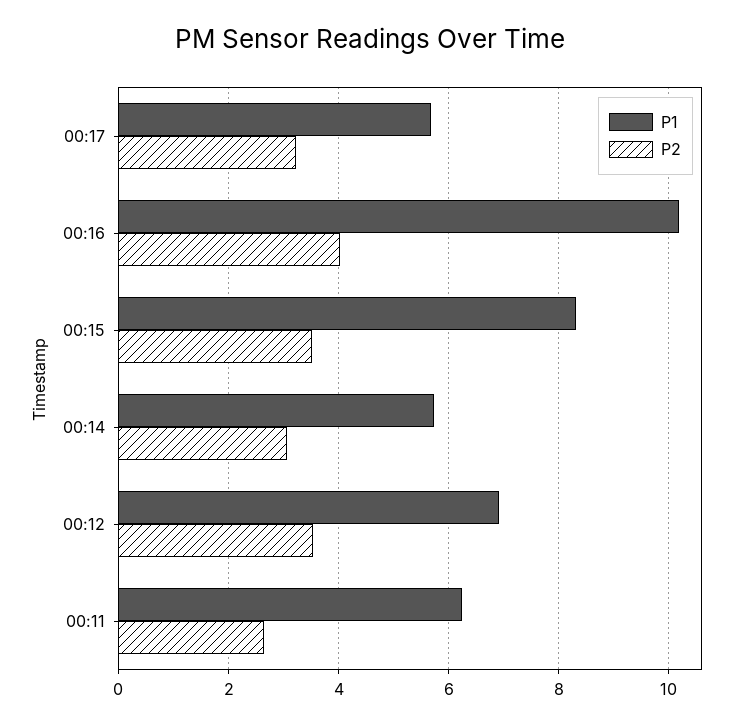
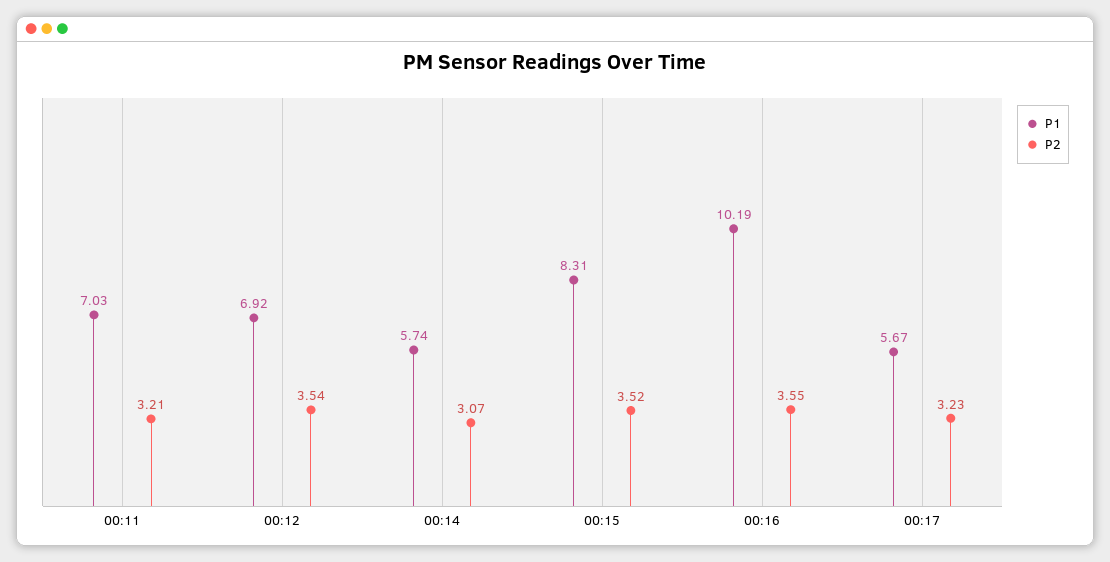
  {
    "P1": {
      "00:17": 5.67,
      "00:16": 10.19,
      "00:15": 8.31,
      "00:14": 5.74,
      "00:12": 6.92,
-     "00:11": 6.2
+     "00:11": 7.03
    },
    "P2": {
      "00:17": 3.23,
-     "00:16": 4,
+     "00:16": 3.55,
      "00:15": 3.52,
      "00:14": 3.07,
      "00:12": 3.54,
-     "00:11": 2.6
+     "00:11": 3.21
    }
  }

